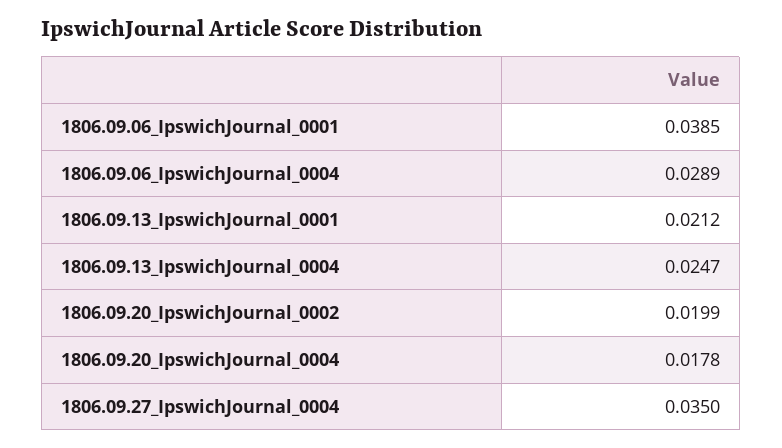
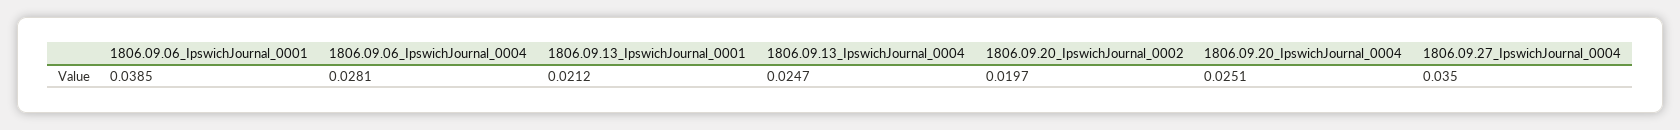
  {
    "1806.09.06_IpswichJournal_0001": 0.0385,
-   "1806.09.06_IpswichJournal_0004": 0.0289,
+   "1806.09.06_IpswichJournal_0004": 0.0281,
    "1806.09.13_IpswichJournal_0001": 0.0212,
    "1806.09.13_IpswichJournal_0004": 0.0247,
-   "1806.09.20_IpswichJournal_0002": 0.0199,
+   "1806.09.20_IpswichJournal_0002": 0.0197,
-   "1806.09.20_IpswichJournal_0004": 0.0178,
+   "1806.09.20_IpswichJournal_0004": 0.0251,
    "1806.09.27_IpswichJournal_0004": 0.035
  }

